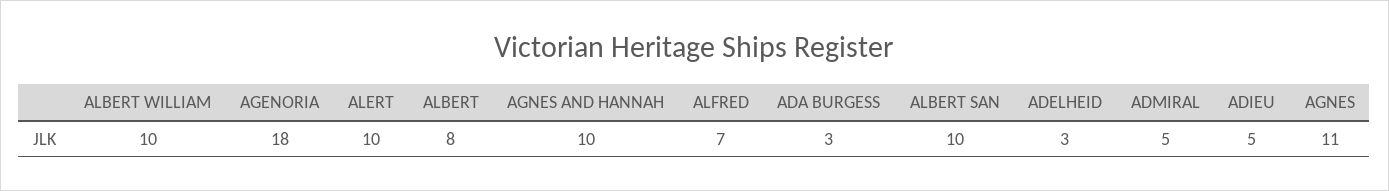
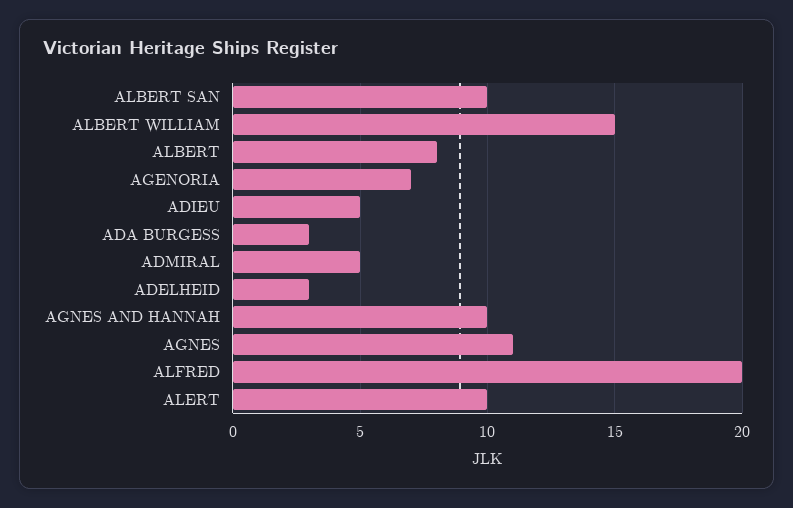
  {
-   "ALBERT WILLIAM": 10,
+   "ALBERT WILLIAM": 15,
-   "AGENORIA": 18,
+   "AGENORIA": 7,
    "ALERT": 10,
    "ALBERT": 8,
    "AGNES AND HANNAH": 10,
-   "ALFRED": 7,
+   "ALFRED": 20,
    "ADA BURGESS": 3,
    "ALBERT SAN": 10,
    "ADELHEID": 3,
    "ADMIRAL": 5,
    "ADIEU": 5,
    "AGNES": 11
  }

